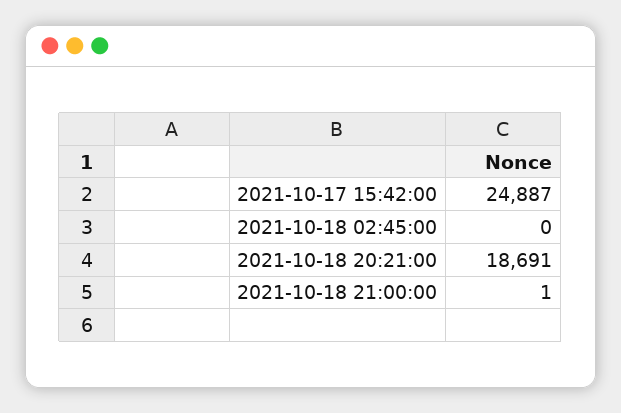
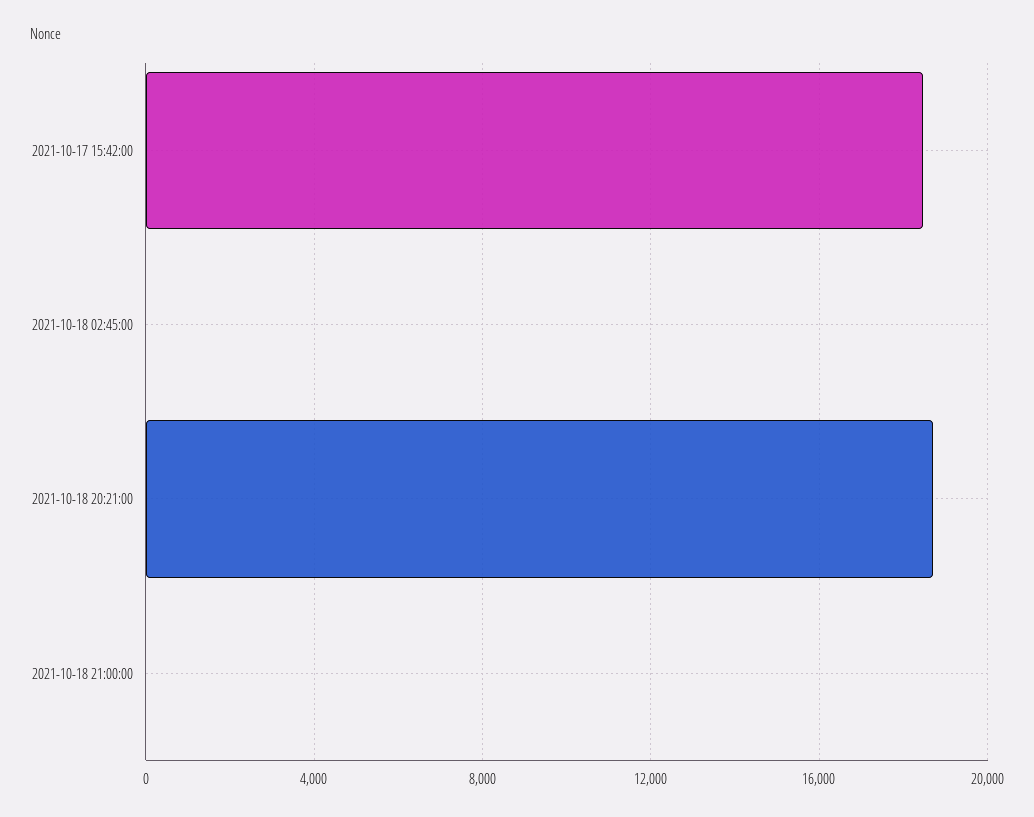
  {
-   "2021-10-17 15:42:00": 24887,
+   "2021-10-17 15:42:00": 18500,
    "2021-10-18 02:45:00": 0,
    "2021-10-18 20:21:00": 18691,
    "2021-10-18 21:00:00": 1
  }

